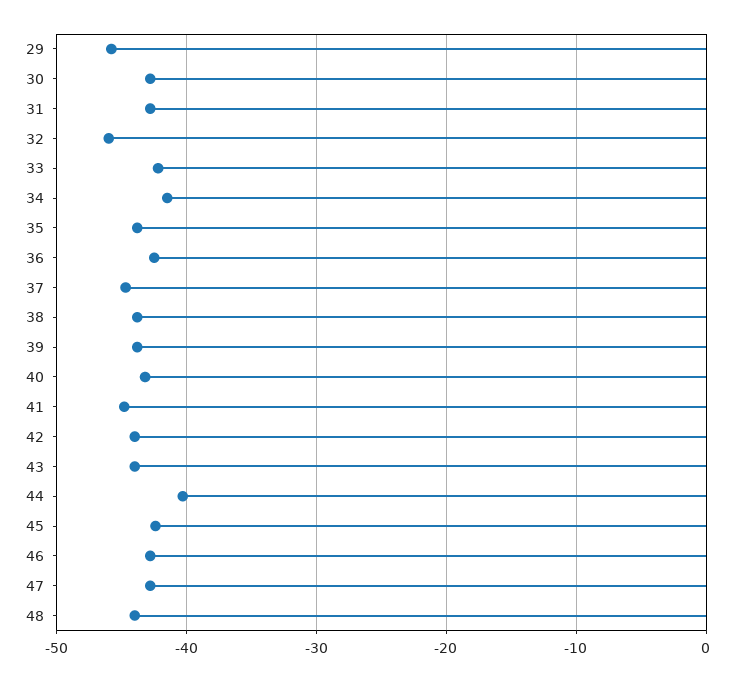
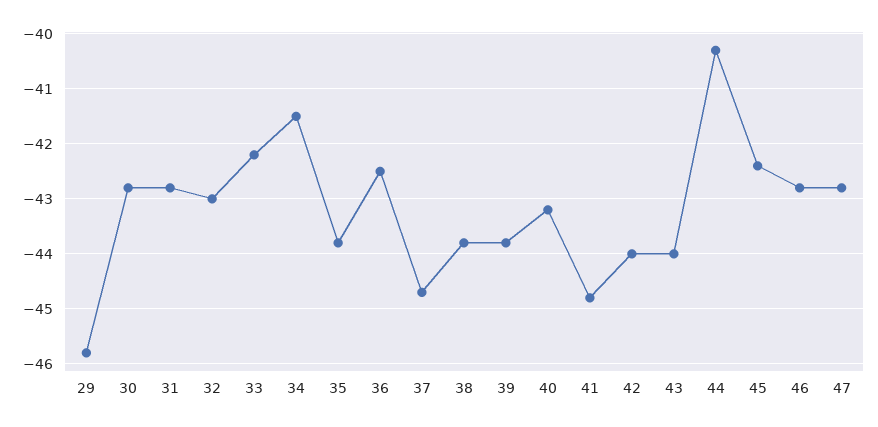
  {
    "29": -46,
    "30": -43,
    "31": -43,
-   "32": -46,
+   "32": -43,
    "33": -42,
    "34": -41.5,
    "35": -44,
    "36": -42.5,
    "37": -44.5,
    "38": -44,
    "39": -44,
    "40": -43,
    "41": -45,
    "42": -44,
    "43": -44,
    "44": -40.5,
    "45": -42.5,
    "46": -43,
-   "47": -43,
+   "47": -43
-   "48": -44
  }

